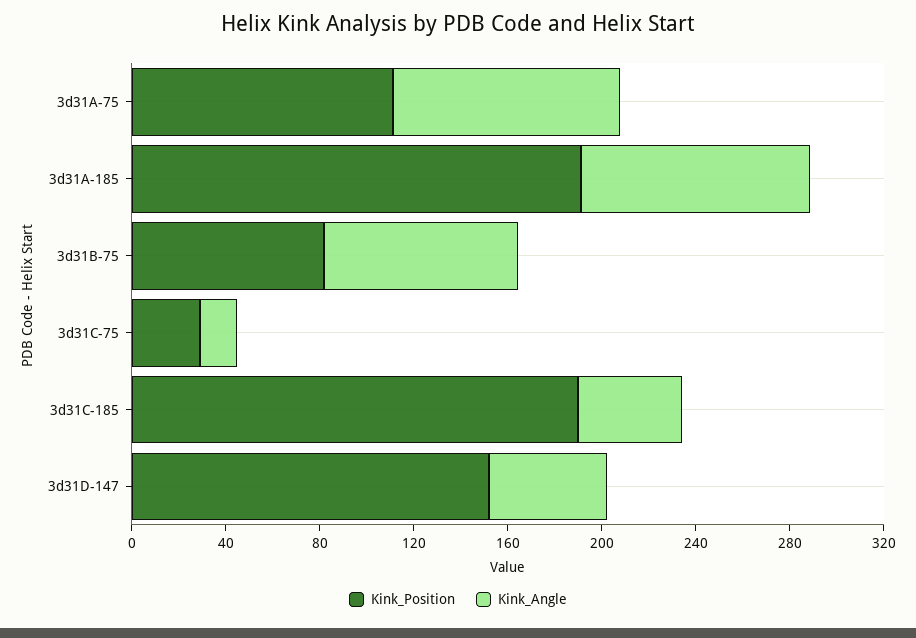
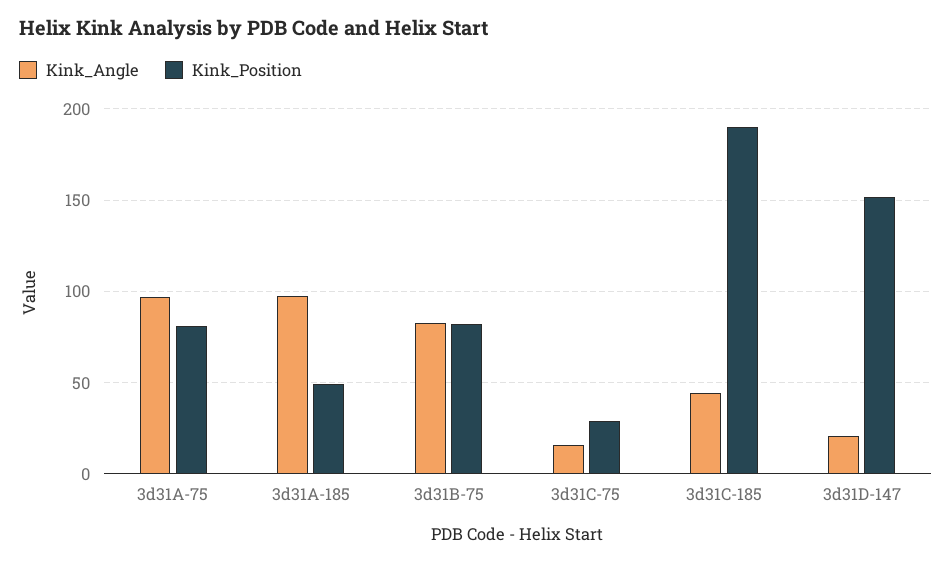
  {
    "Kink_Position": {
-     "3d31A-75": 110,
+     "3d31A-75": 80,
-     "3d31A-185": 190,
+     "3d31A-185": 50,
      "3d31B-75": 80,
      "3d31C-75": 30,
      "3d31C-185": 190,
      "3d31D-147": 150
    },
    "Kink_Angle": {
      "3d31A-75": 95,
      "3d31A-185": 100,
      "3d31B-75": 80,
      "3d31C-75": 15,
      "3d31C-185": 45,
-     "3d31D-147": 50
+     "3d31D-147": 20
    }
  }

